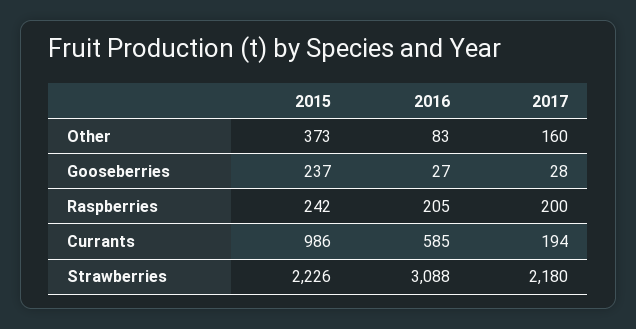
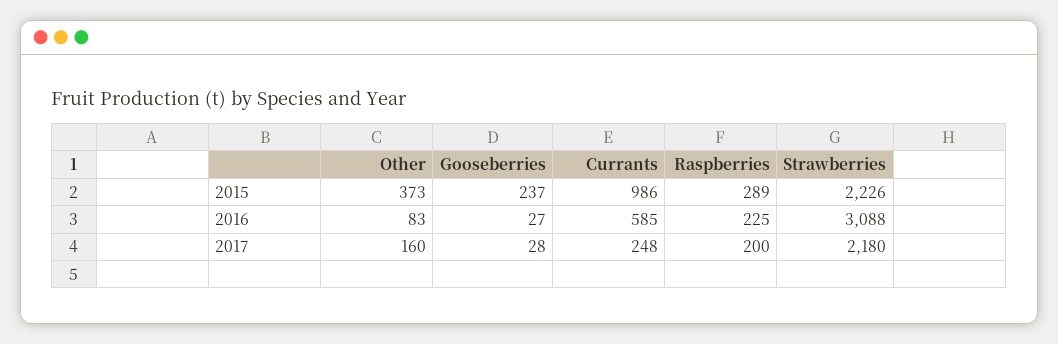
  {
    "2015": {
      "Other": 373,
      "Gooseberries": 237,
-     "Raspberries": 242,
+     "Raspberries": 289,
      "Currants": 986,
      "Strawberries": 2226
    },
    "2016": {
      "Other": 83,
      "Gooseberries": 27,
-     "Raspberries": 205,
+     "Raspberries": 225,
      "Currants": 585,
      "Strawberries": 3088
    },
    "2017": {
      "Other": 160,
      "Gooseberries": 28,
      "Raspberries": 200,
-     "Currants": 194,
+     "Currants": 248,
      "Strawberries": 2180
    }
  }

